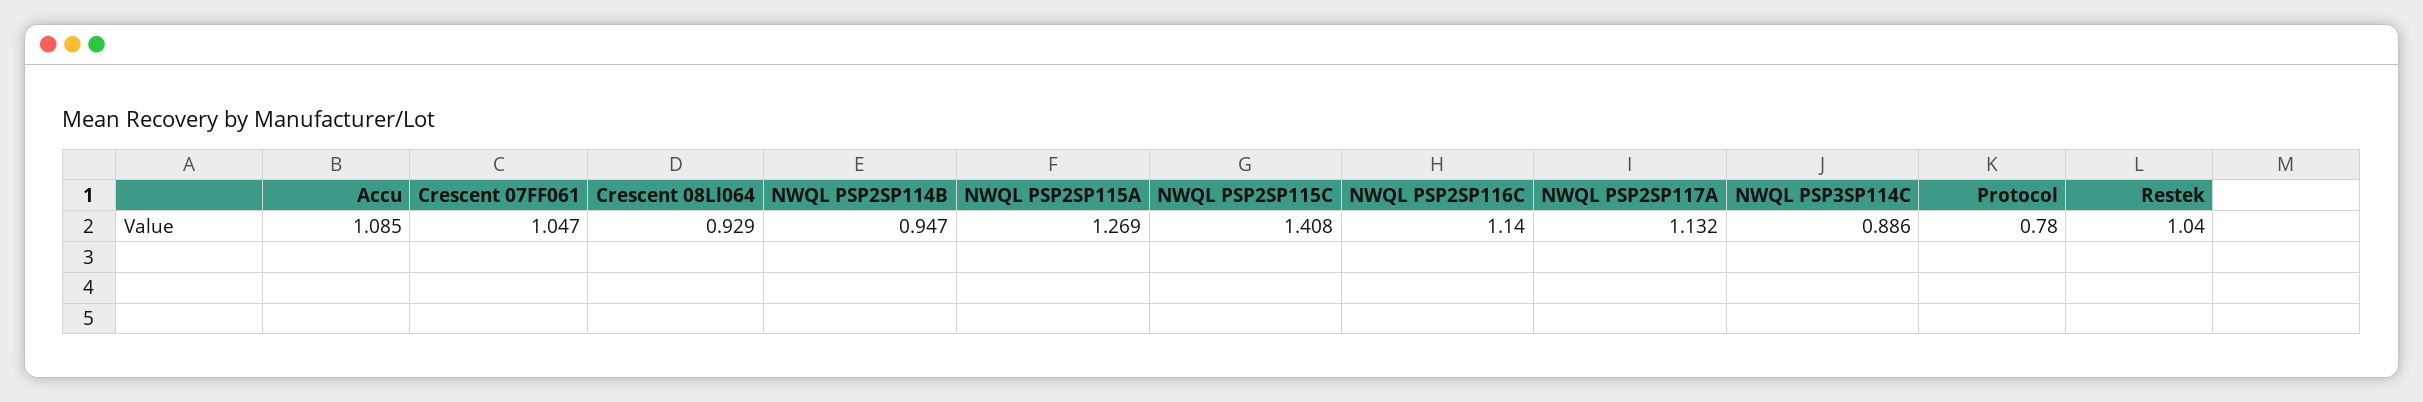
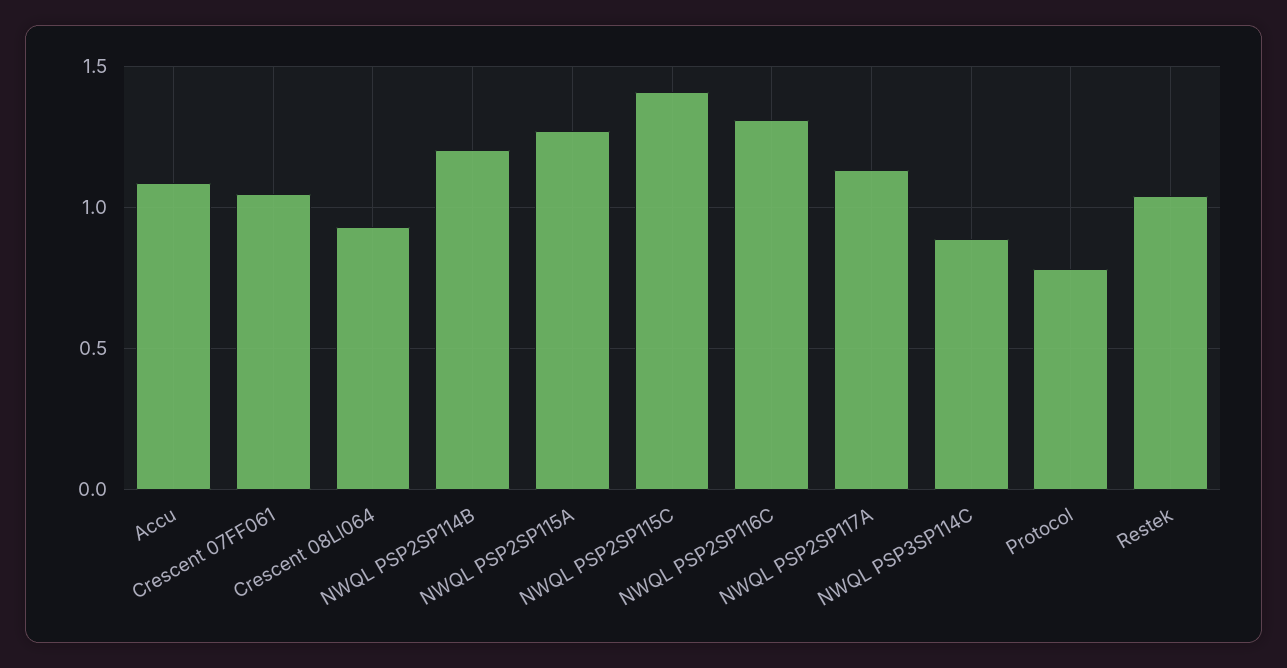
  {
    "Accu": 1.085,
    "Crescent 07FF061": 1.047,
    "Crescent 08Ll064": 0.929,
-   "NWQL PSP2SP114B": 0.947,
+   "NWQL PSP2SP114B": 1.2,
    "NWQL PSP2SP115A": 1.269,
    "NWQL PSP2SP115C": 1.408,
-   "NWQL PSP2SP116C": 1.14,
+   "NWQL PSP2SP116C": 1.3,
    "NWQL PSP2SP117A": 1.132,
    "NWQL PSP3SP114C": 0.886,
    "Protocol": 0.78,
    "Restek": 1.04
  }

